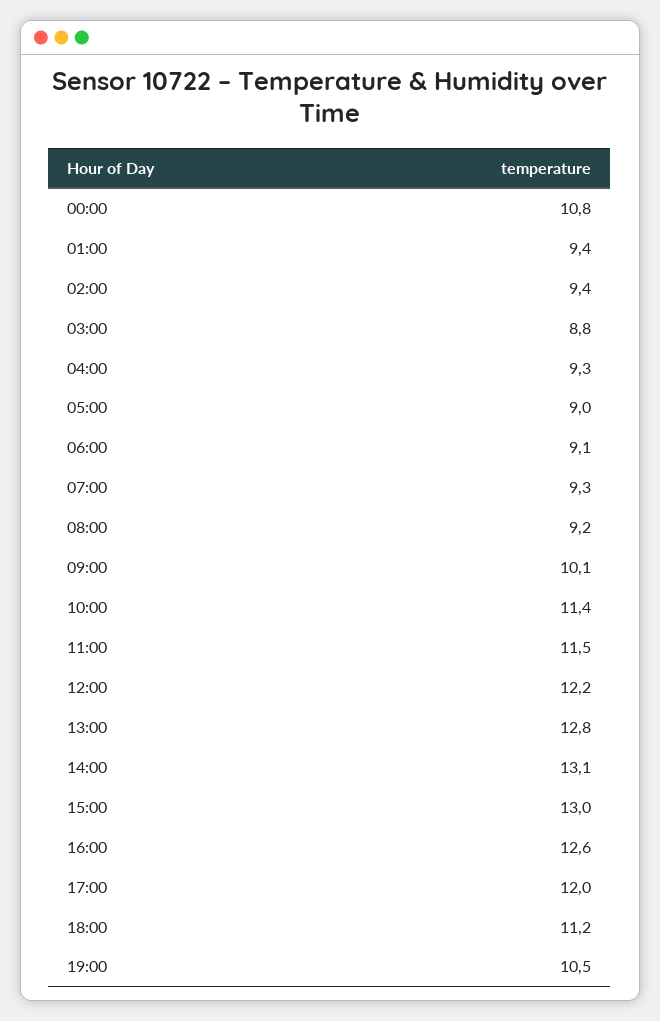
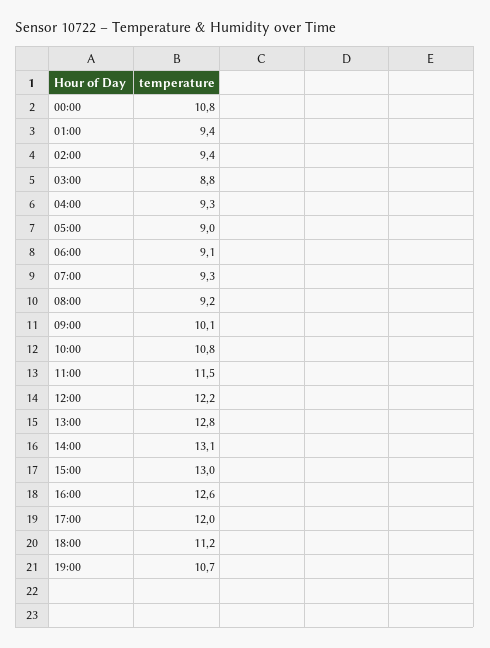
  {
    "00:00": 10.8,
    "01:00": 9.4,
    "02:00": 9.4,
    "03:00": 8.8,
    "04:00": 9.3,
    "05:00": 9,
    "06:00": 9.1,
    "07:00": 9.3,
    "08:00": 9.2,
    "09:00": 10.1,
-   "10:00": 11.4,
+   "10:00": 10.8,
    "11:00": 11.5,
    "12:00": 12.2,
    "13:00": 12.8,
    "14:00": 13.1,
    "15:00": 13,
    "16:00": 12.6,
    "17:00": 12,
    "18:00": 11.2,
-   "19:00": 10.5
+   "19:00": 10.7
  }

